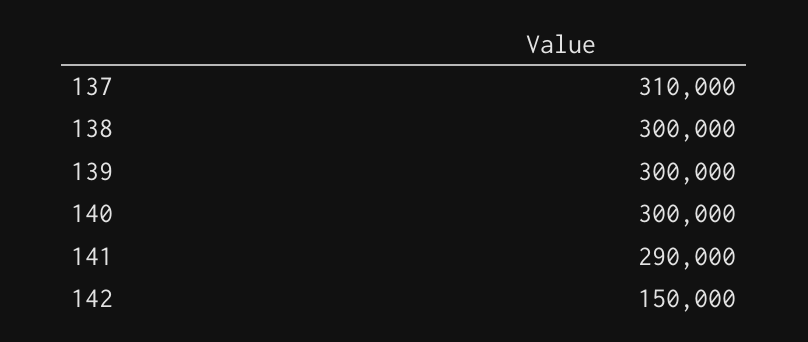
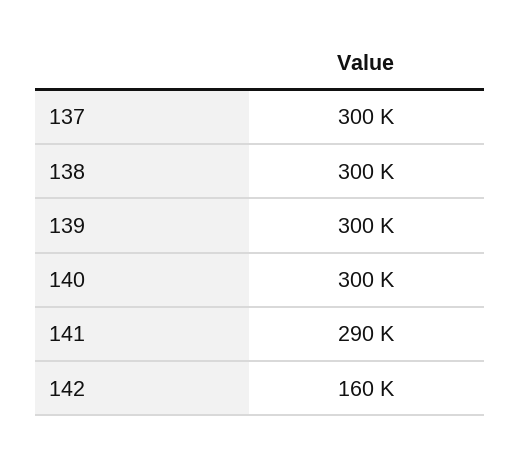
  {
-   "137": 310000,
+   "137": 300000,
    "138": 300000,
    "139": 300000,
    "140": 300000,
    "141": 290000,
-   "142": 150000
+   "142": 160000
  }

